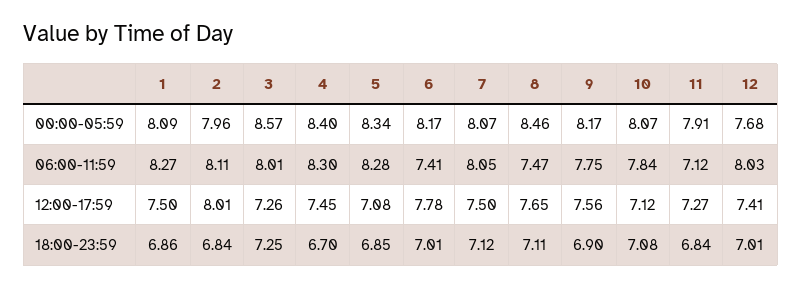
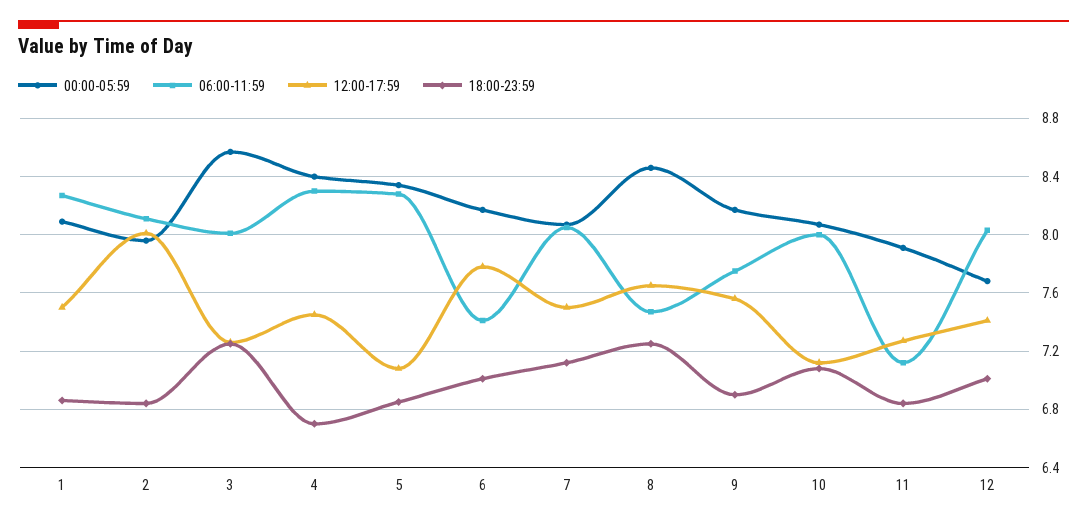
  {
    "00:00-05:59": {
      "1": 8.09,
      "2": 7.96,
      "3": 8.57,
      "4": 8.4,
      "5": 8.34,
      "6": 8.17,
      "7": 8.07,
      "8": 8.46,
      "9": 8.17,
      "10": 8.07,
      "11": 7.91,
      "12": 7.68
    },
    "06:00-11:59": {
      "1": 8.27,
      "2": 8.11,
      "3": 8.01,
      "4": 8.3,
      "5": 8.28,
      "6": 7.41,
      "7": 8.05,
      "8": 7.47,
      "9": 7.75,
-     "10": 7.84,
+     "10": 8,
      "11": 7.12,
      "12": 8.03
    },
    "12:00-17:59": {
      "1": 7.5,
      "2": 8.01,
      "3": 7.26,
      "4": 7.45,
      "5": 7.08,
      "6": 7.78,
      "7": 7.5,
      "8": 7.65,
      "9": 7.56,
      "10": 7.12,
      "11": 7.27,
      "12": 7.41
    },
    "18:00-23:59": {
      "1": 6.86,
      "2": 6.84,
      "3": 7.25,
      "4": 6.7,
      "5": 6.85,
      "6": 7.01,
      "7": 7.12,
-     "8": 7.11,
+     "8": 7.25,
      "9": 6.9,
      "10": 7.08,
      "11": 6.84,
      "12": 7.01
    }
  }

